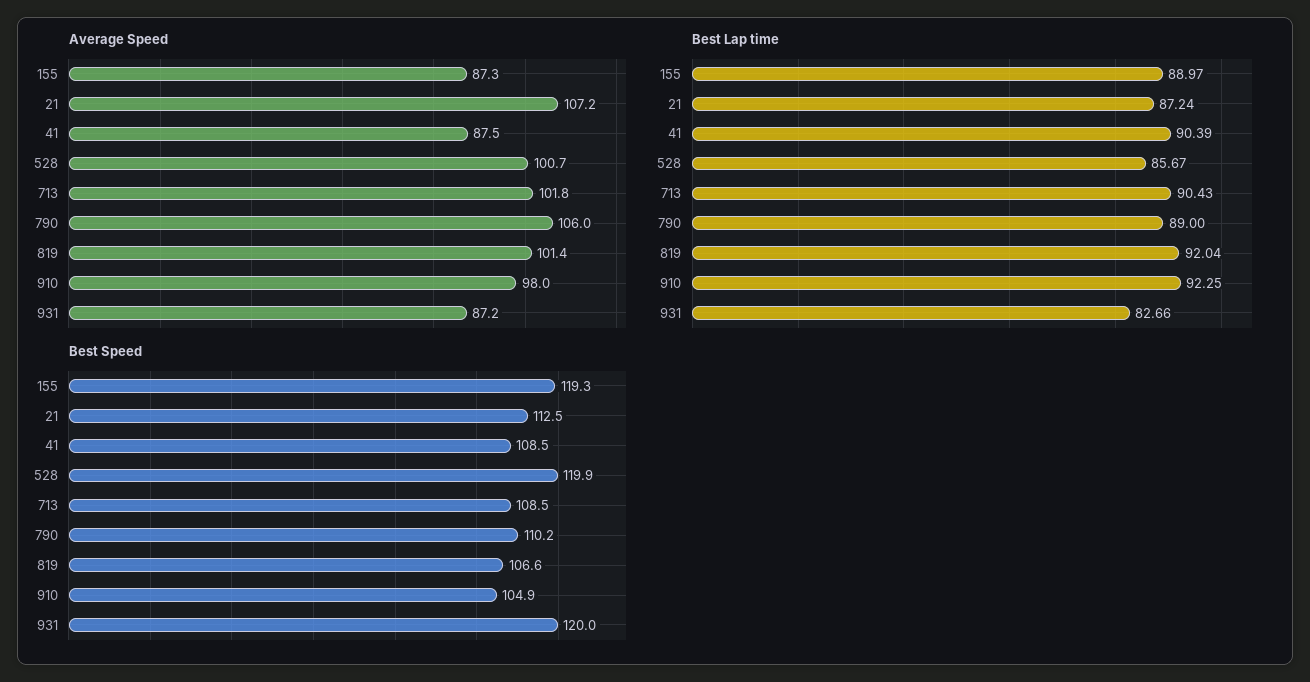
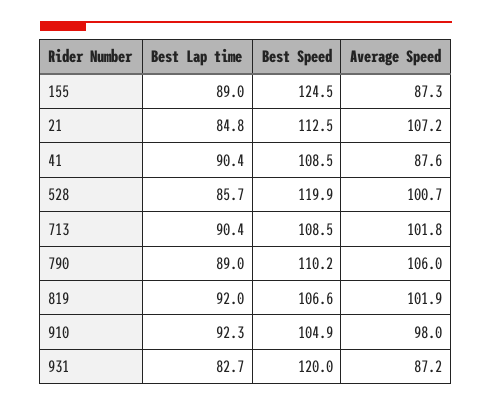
  {
    "Average Speed": {
      "155": 87.3,
      "21": 107.2,
-     "41": 87.5,
+     "41": 87.6,
      "528": 100.7,
      "713": 101.8,
      "790": 106,
-     "819": 101.4,
+     "819": 101.9,
      "910": 98,
      "931": 87.2
    },
    "Best Lap time": {
      "155": 88.97,
-     "21": 87.24,
+     "21": 84.8,
      "41": 90.39,
      "528": 85.67,
      "713": 90.43,
      "790": 89,
      "819": 92.04,
      "910": 92.25,
      "931": 82.66
    },
    "Best Speed": {
-     "155": 119.3,
+     "155": 124.5,
      "21": 112.5,
      "41": 108.5,
      "528": 119.9,
      "713": 108.5,
      "790": 110.2,
      "819": 106.6,
      "910": 104.9,
      "931": 120
    }
  }

